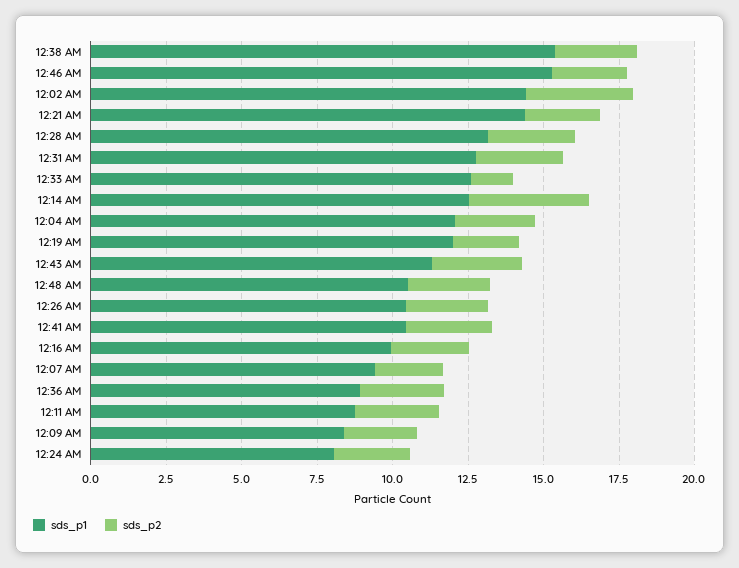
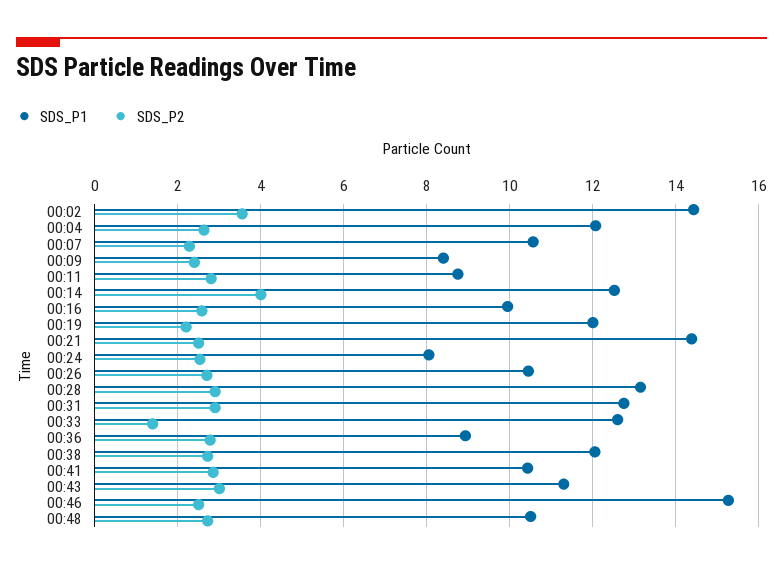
  {
    "sds_p1": {
-     "12:38 AM": 15.5,
+     "12:38 AM": 12,
      "12:46 AM": 15.2,
      "12:02 AM": 14.4,
      "12:21 AM": 14.4,
      "12:28 AM": 13.2,
      "12:31 AM": 12.8,
      "12:33 AM": 12.6,
      "12:14 AM": 12.6,
      "12:04 AM": 12,
      "12:19 AM": 12,
      "12:43 AM": 11.4,
      "12:48 AM": 10.6,
      "12:26 AM": 10.4,
      "12:41 AM": 10.4,
      "12:16 AM": 10,
-     "12:07 AM": 9.5,
+     "12:07 AM": 10.6,
      "12:36 AM": 9,
      "12:11 AM": 8.8,
      "12:09 AM": 8.4,
      "12:24 AM": 8
    },
    "sds_p2": {
      "12:38 AM": 2.8,
      "12:46 AM": 2.6,
      "12:02 AM": 3.6,
      "12:21 AM": 2.6,
      "12:28 AM": 3,
      "12:31 AM": 3,
      "12:33 AM": 1.4,
      "12:14 AM": 4,
      "12:04 AM": 2.6,
      "12:19 AM": 2.2,
      "12:43 AM": 3,
      "12:48 AM": 2.8,
      "12:26 AM": 2.8,
      "12:41 AM": 2.8,
      "12:16 AM": 2.6,
      "12:07 AM": 2.2,
      "12:36 AM": 2.8,
      "12:11 AM": 2.8,
      "12:09 AM": 2.4,
      "12:24 AM": 2.6
    }
  }

